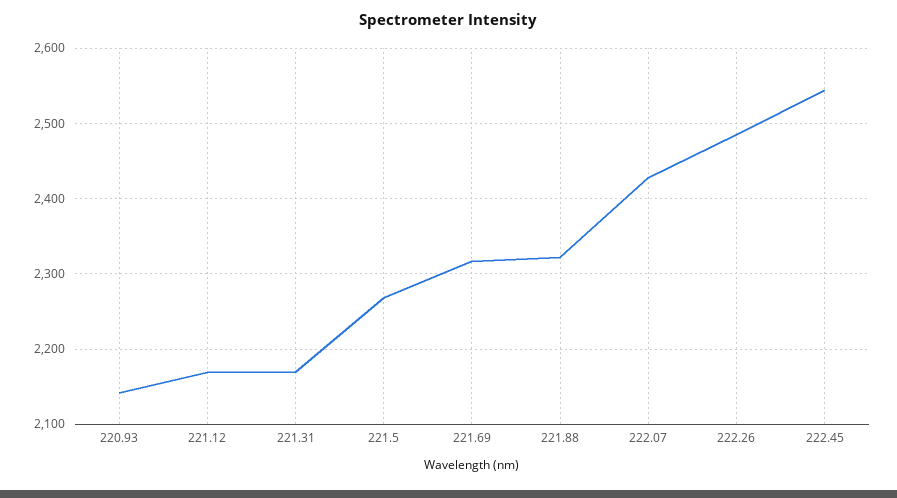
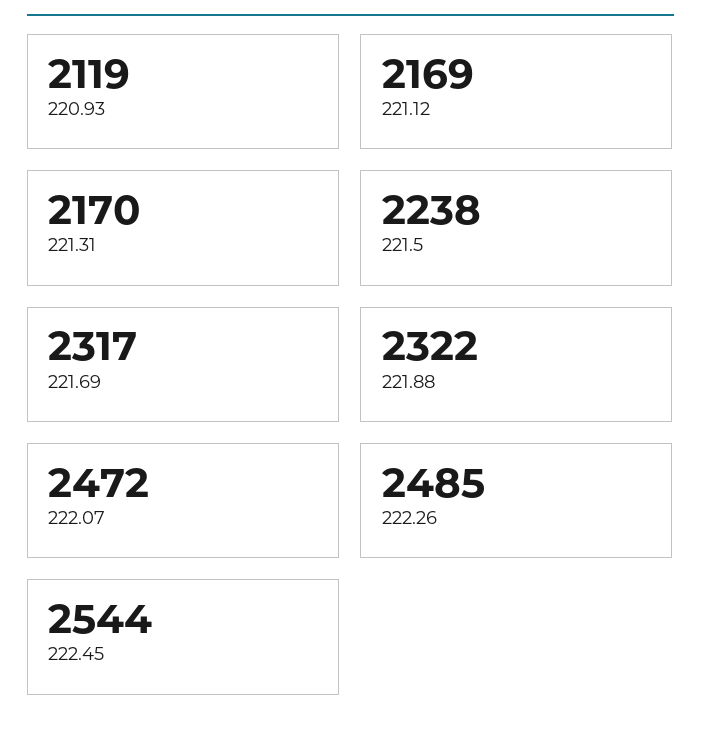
  {
-   "220.93": 2140,
+   "220.93": 2119,
    "221.12": 2169,
    "221.31": 2170,
-   "221.5": 2270,
+   "221.5": 2238,
    "221.69": 2317,
    "221.88": 2322,
-   "222.07": 2430,
+   "222.07": 2472,
    "222.26": 2485,
    "222.45": 2544
  }

